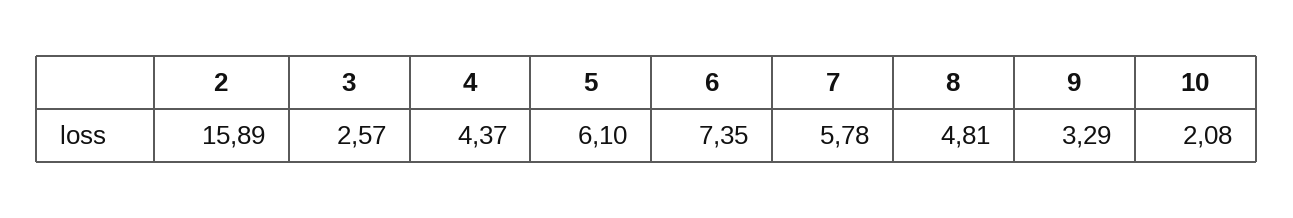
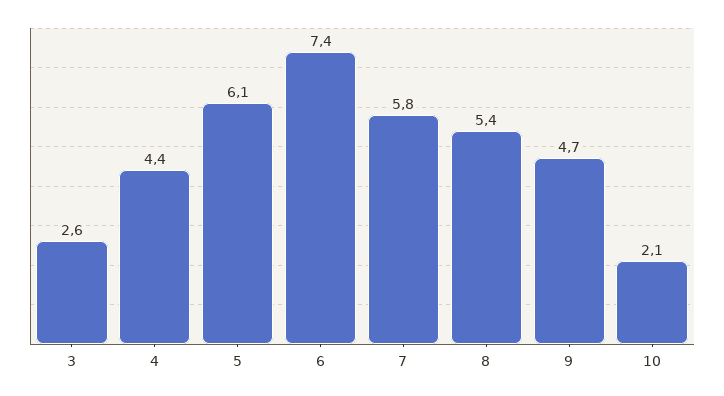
  {
-   "2": 15.89,
    "3": 2.57,
    "4": 4.37,
    "5": 6.1,
    "6": 7.35,
    "7": 5.78,
-   "8": 4.81,
+   "8": 5.4,
-   "9": 3.29,
+   "9": 4.7,
    "10": 2.08
  }

